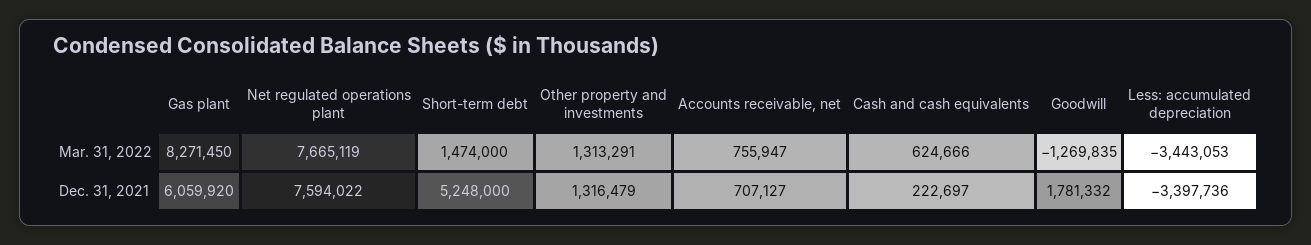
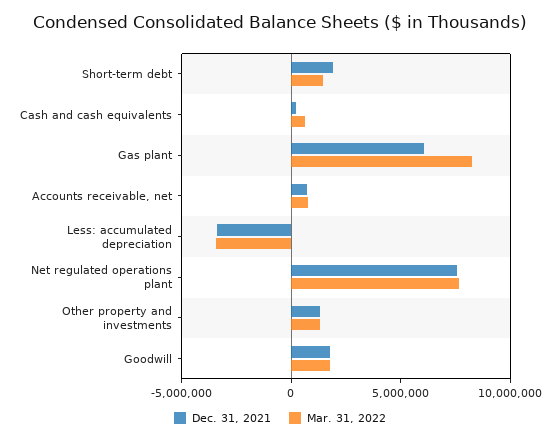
  {
    "Mar. 31, 2022": {
      "Gas plant": 8271450,
      "Net regulated operations plant": 7665119,
      "Short-term debt": 1474000,
      "Other property and investments": 1313291,
      "Accounts receivable, net": 755947,
      "Cash and cash equivalents": 624666,
-     "Goodwill": -1269835,
+     "Goodwill": 2000000,
      "Less: accumulated depreciation": -3443053
    },
    "Dec. 31, 2021": {
      "Gas plant": 6059920,
      "Net regulated operations plant": 7594022,
-     "Short-term debt": 5248000,
+     "Short-term debt": 2000000,
      "Other property and investments": 1316479,
      "Accounts receivable, net": 707127,
      "Cash and cash equivalents": 222697,
      "Goodwill": 1781332,
      "Less: accumulated depreciation": -3397736
    }
  }

